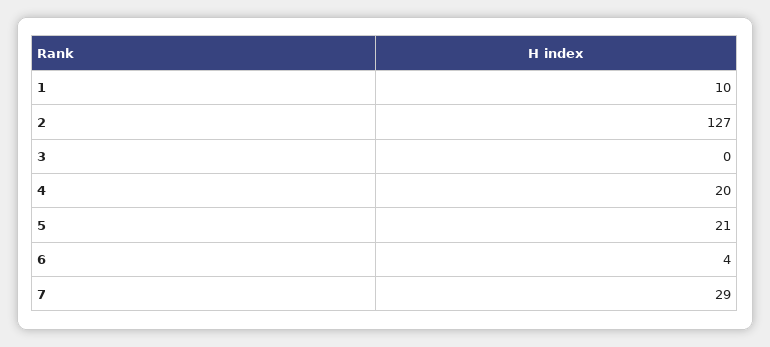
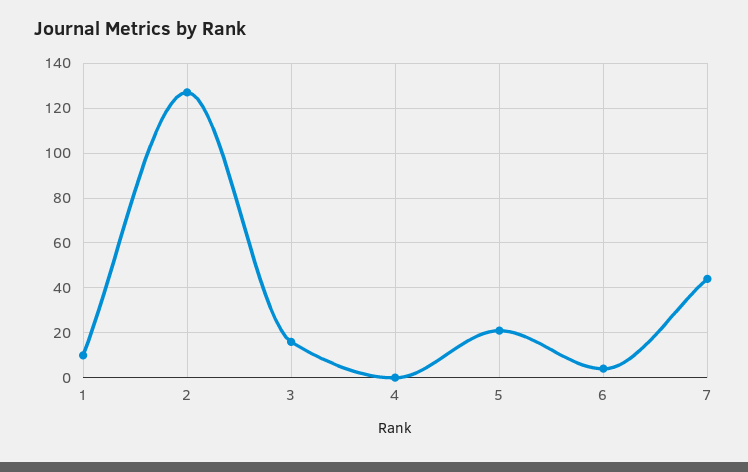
  {
    "1": 10,
    "2": 127,
-   "3": 0,
+   "3": 15,
-   "4": 20,
+   "4": 0,
    "5": 21,
    "6": 4,
-   "7": 29
+   "7": 45
  }

